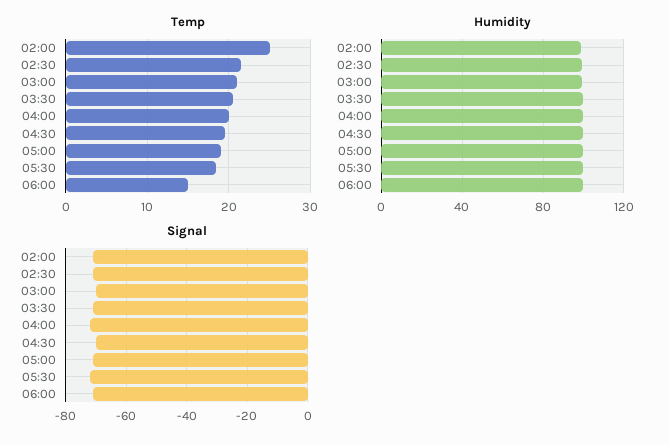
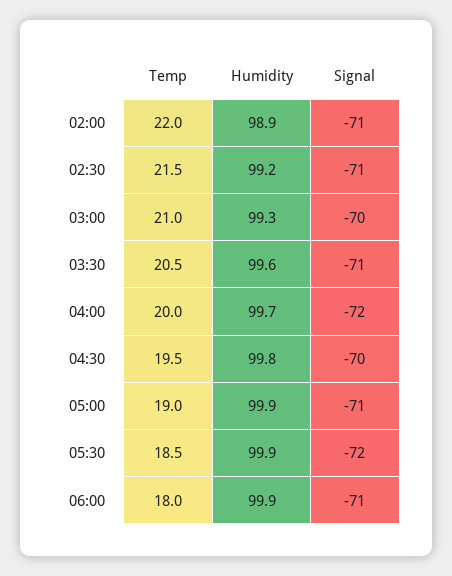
  {
    "Temp": {
-     "02:00": 25,
+     "02:00": 22,
      "02:30": 21.5,
      "03:00": 21,
      "03:30": 20.5,
      "04:00": 20,
      "04:30": 19.5,
      "05:00": 19,
      "05:30": 18.5,
-     "06:00": 15
+     "06:00": 18
    },
    "Humidity": {
      "02:00": 98.9,
      "02:30": 99.2,
      "03:00": 99.3,
      "03:30": 99.6,
      "04:00": 99.7,
      "04:30": 99.8,
      "05:00": 99.9,
      "05:30": 99.9,
      "06:00": 99.9
    },
    "Signal": {
      "02:00": -71,
      "02:30": -71,
      "03:00": -70,
      "03:30": -71,
      "04:00": -72,
      "04:30": -70,
      "05:00": -71,
      "05:30": -72,
      "06:00": -71
    }
  }

